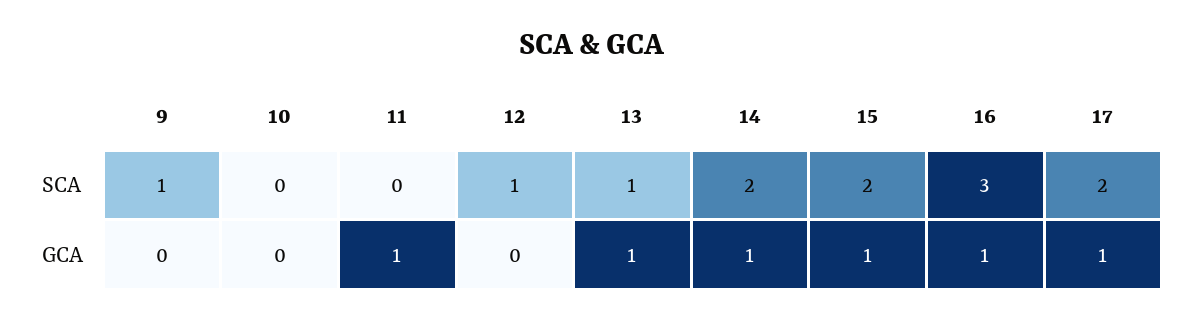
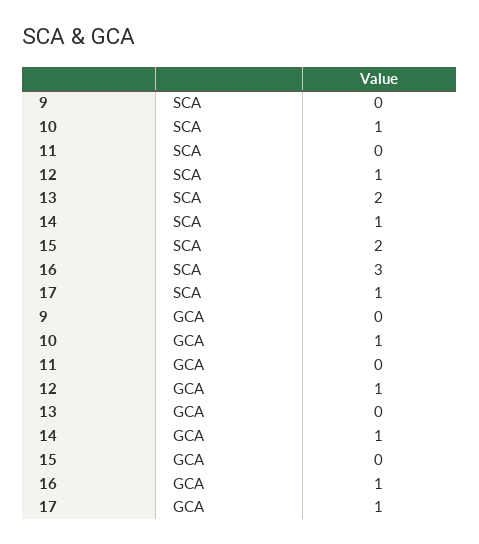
  {
    "9": {
-     "SCA": 1,
+     "SCA": 0,
      "GCA": 0
    },
    "10": {
-     "SCA": 0,
+     "SCA": 1,
-     "GCA": 0
+     "GCA": 1
    },
    "11": {
      "SCA": 0,
-     "GCA": 1
+     "GCA": 0
    },
    "12": {
      "SCA": 1,
-     "GCA": 0
+     "GCA": 1
    },
    "13": {
-     "SCA": 1,
+     "SCA": 2,
-     "GCA": 1
+     "GCA": 0
    },
    "14": {
-     "SCA": 2,
+     "SCA": 1,
      "GCA": 1
    },
    "15": {
      "SCA": 2,
-     "GCA": 1
+     "GCA": 0
    },
    "16": {
      "SCA": 3,
      "GCA": 1
    },
    "17": {
-     "SCA": 2,
+     "SCA": 1,
      "GCA": 1
    }
  }

